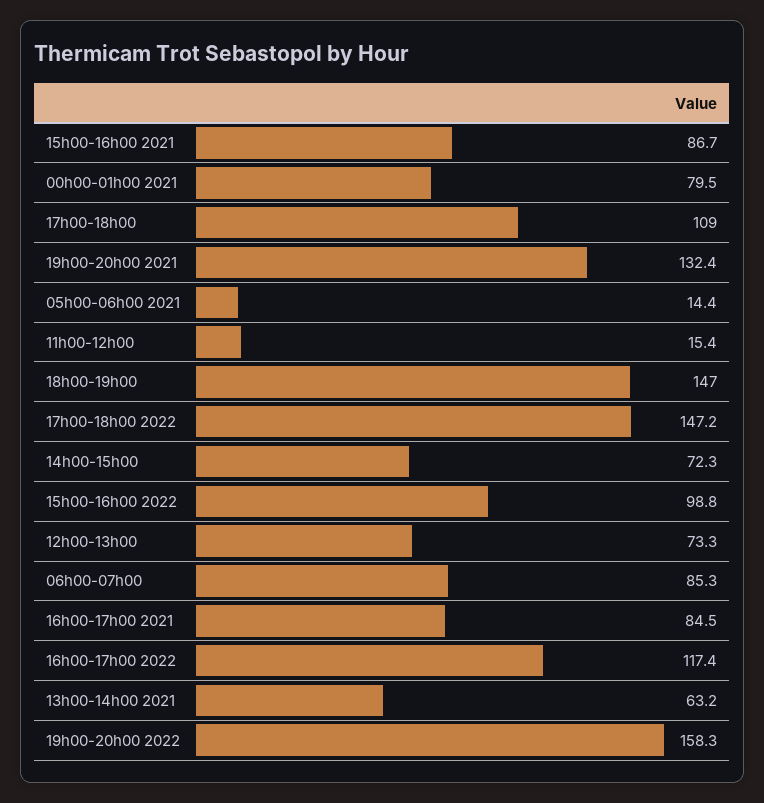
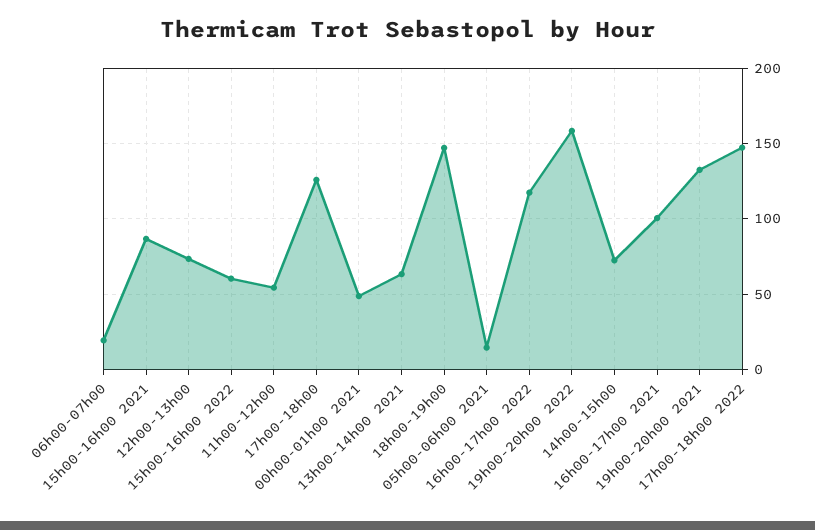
  {
    "15h00-16h00 2021": 86.7,
-   "00h00-01h00 2021": 79.5,
+   "00h00-01h00 2021": 50,
-   "17h00-18h00": 109,
+   "17h00-18h00": 125,
    "19h00-20h00 2021": 132.4,
    "05h00-06h00 2021": 14.4,
-   "11h00-12h00": 15.4,
+   "11h00-12h00": 55,
    "18h00-19h00": 147,
    "17h00-18h00 2022": 147.2,
    "14h00-15h00": 72.3,
-   "15h00-16h00 2022": 98.8,
+   "15h00-16h00 2022": 60,
    "12h00-13h00": 73.3,
-   "06h00-07h00": 85.3,
+   "06h00-07h00": 20,
-   "16h00-17h00 2021": 84.5,
+   "16h00-17h00 2021": 100,
    "16h00-17h00 2022": 117.4,
    "13h00-14h00 2021": 63.2,
    "19h00-20h00 2022": 158.3
  }

